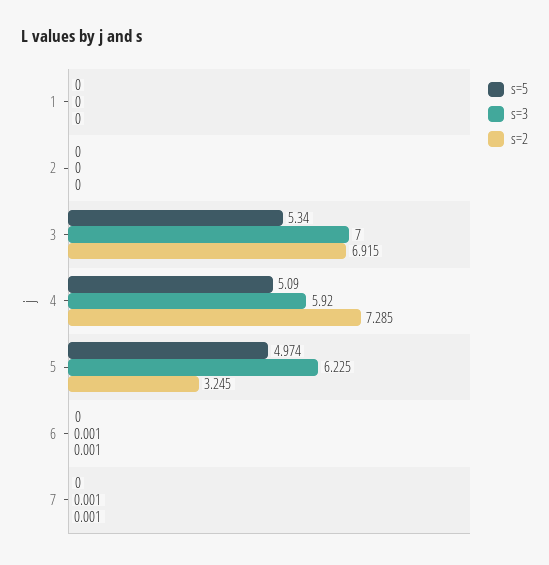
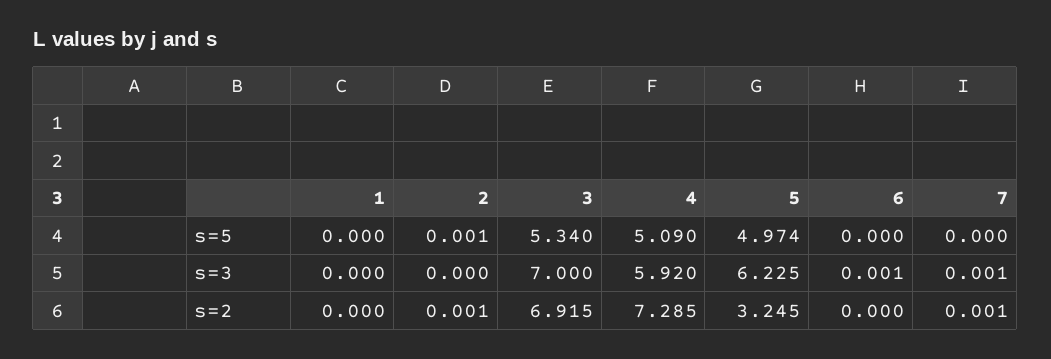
  {
    "s=5": {
      "1": 0,
-     "2": 0,
+     "2": 0.001,
      "3": 5.34,
      "4": 5.09,
      "5": 4.974,
      "6": 0,
      "7": 0
    },
    "s=3": {
      "1": 0,
      "2": 0,
      "3": 7,
      "4": 5.92,
      "5": 6.225,
      "6": 0.001,
      "7": 0.001
    },
    "s=2": {
      "1": 0,
-     "2": 0,
+     "2": 0.001,
      "3": 6.915,
      "4": 7.285,
      "5": 3.245,
-     "6": 0.001,
+     "6": 0,
      "7": 0.001
    }
  }

